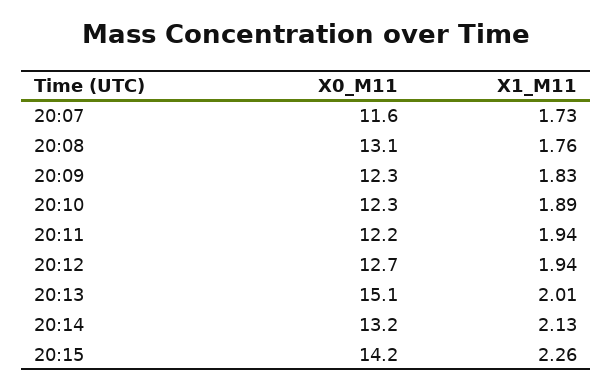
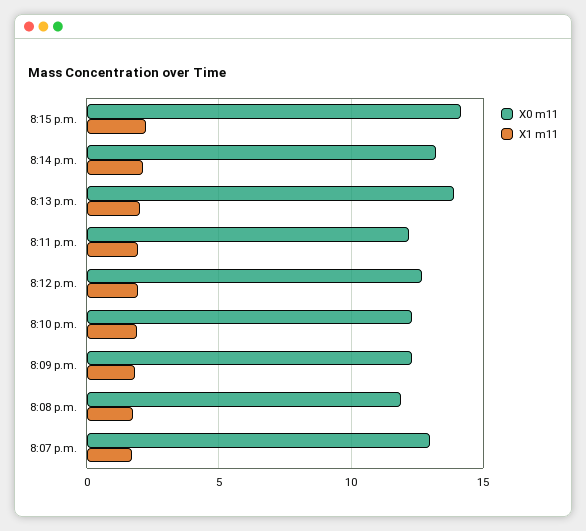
  {
    "X0_M11": {
-     "20:07": 11.6,
+     "20:07": 13,
-     "20:08": 13.1,
+     "20:08": 12,
      "20:09": 12.3,
      "20:10": 12.3,
      "20:11": 12.2,
      "20:12": 12.7,
-     "20:13": 15.1,
+     "20:13": 14,
      "20:14": 13.2,
      "20:15": 14.2
    },
    "X1_M11": {
      "20:07": 1.73,
      "20:08": 1.76,
      "20:09": 1.83,
      "20:10": 1.89,
      "20:11": 1.94,
      "20:12": 1.94,
      "20:13": 2.01,
      "20:14": 2.13,
      "20:15": 2.26
    }
  }

